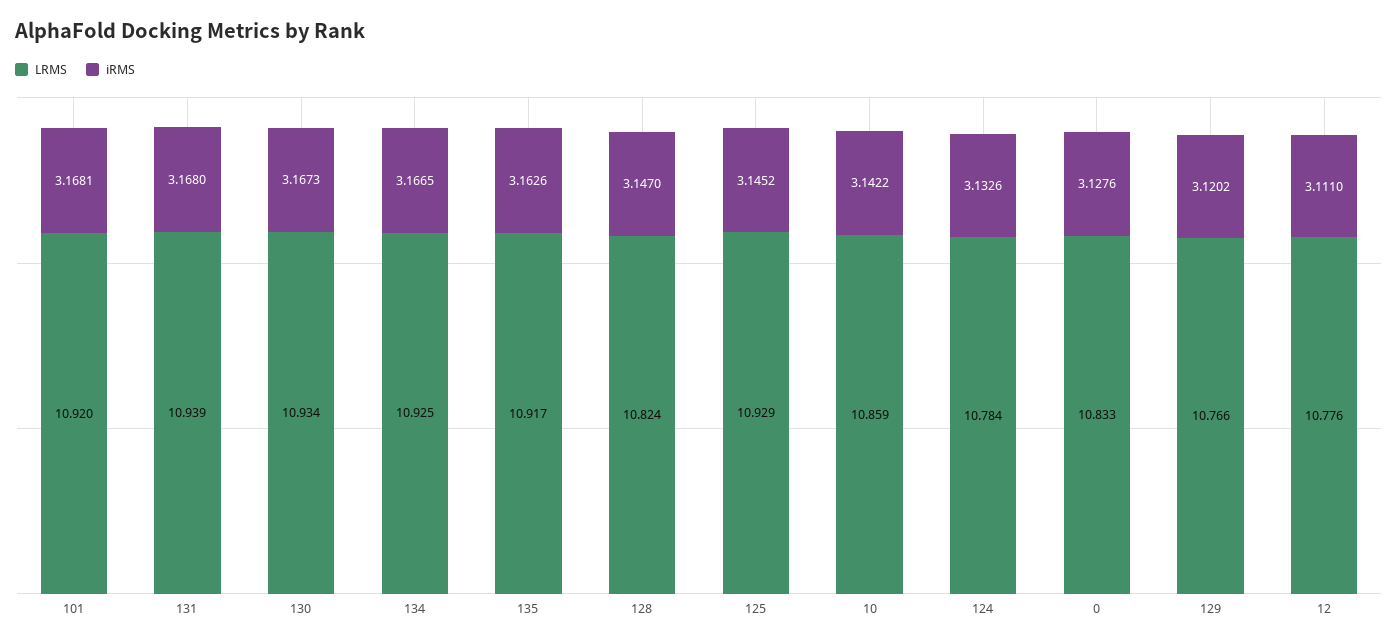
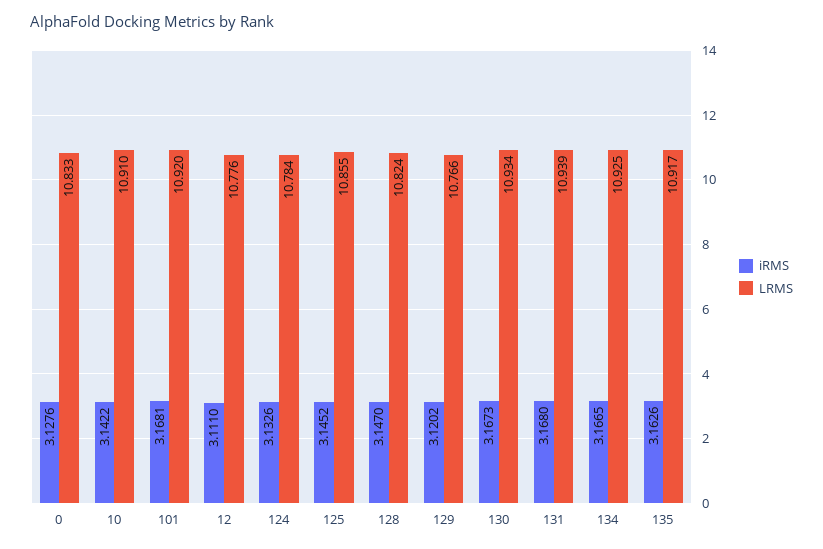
  {
    "LRMS": {
      "101": 10.92,
      "131": 10.939,
      "130": 10.934,
      "134": 10.925,
      "135": 10.917,
      "128": 10.824,
-     "125": 10.929,
+     "125": 10.855,
-     "10": 10.859,
+     "10": 10.91,
      "124": 10.784,
      "0": 10.833,
      "129": 10.766,
      "12": 10.776
    },
    "iRMS": {
      "101": 3.1681,
      "131": 3.168,
      "130": 3.1673,
      "134": 3.1665,
      "135": 3.1626,
      "128": 3.147,
      "125": 3.1452,
      "10": 3.1422,
      "124": 3.1326,
      "0": 3.1276,
      "129": 3.1202,
      "12": 3.111
    }
  }

